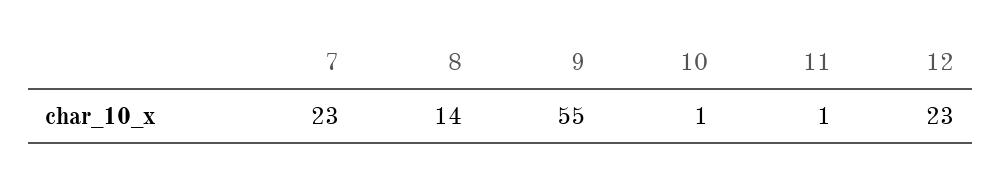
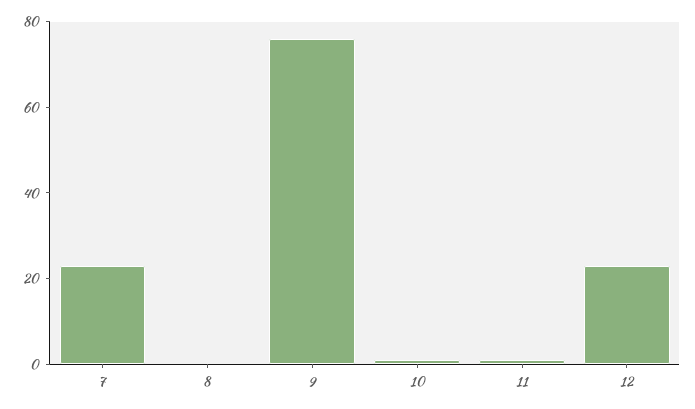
  {
    "7": 23,
-   "8": 14,
+   "8": 0,
-   "9": 55,
+   "9": 75,
    "10": 1,
    "11": 1,
    "12": 23
  }

